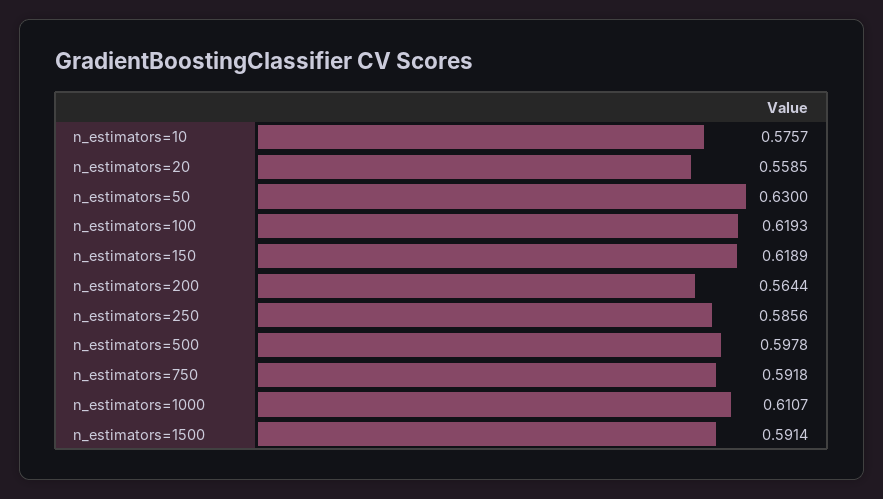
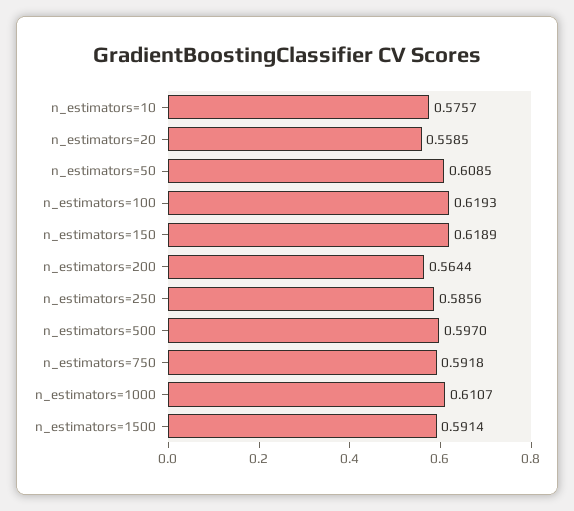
  {
    "n_estimators=10": 0.5757,
    "n_estimators=20": 0.5585,
-   "n_estimators=50": 0.63,
+   "n_estimators=50": 0.6085,
    "n_estimators=100": 0.6193,
    "n_estimators=150": 0.6189,
    "n_estimators=200": 0.5644,
    "n_estimators=250": 0.5856,
-   "n_estimators=500": 0.5978,
+   "n_estimators=500": 0.597,
    "n_estimators=750": 0.5918,
    "n_estimators=1000": 0.6107,
    "n_estimators=1500": 0.5914
  }

